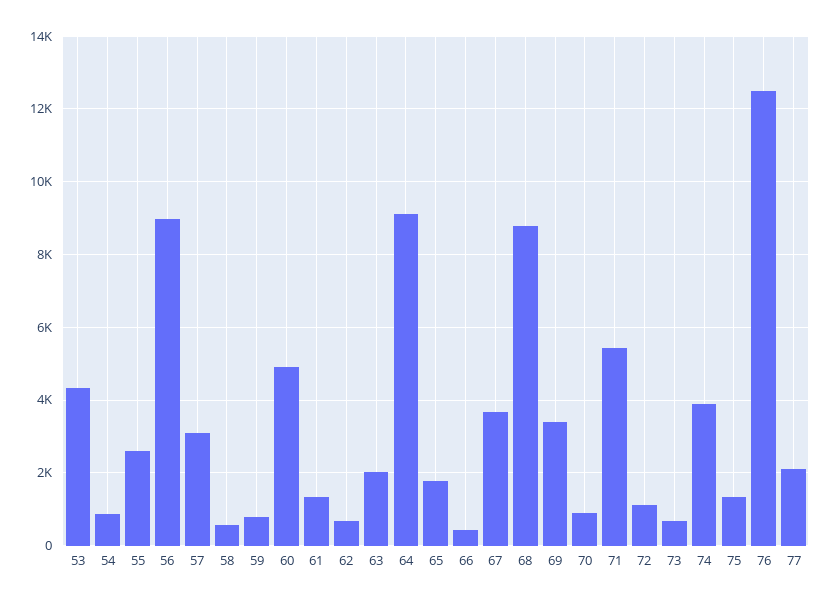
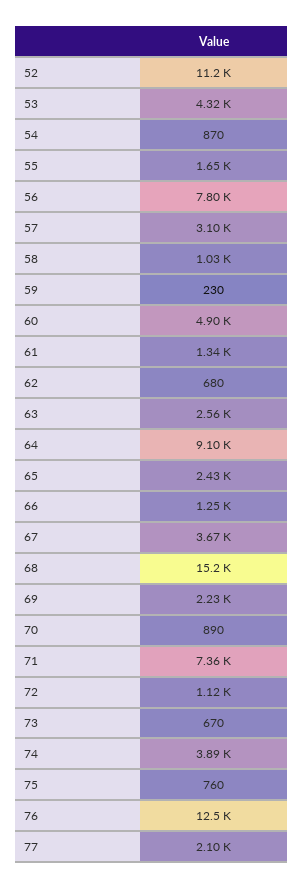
  {
    "53": 4320,
    "54": 870,
-   "55": 2600,
+   "55": 1650,
-   "56": 9000,
+   "56": 7800,
    "57": 3100,
-   "58": 600,
+   "58": 1030,
-   "59": 800,
+   "59": 230,
    "60": 4900,
    "61": 1340,
    "62": 680,
-   "63": 2000,
+   "63": 2560,
    "64": 9100,
-   "65": 1800,
+   "65": 2430,
-   "66": 400,
+   "66": 1250,
    "67": 3670,
-   "68": 8800,
+   "68": 15200,
-   "69": 3400,
+   "69": 2230,
    "70": 890,
-   "71": 5400,
+   "71": 7360,
    "72": 1120,
    "73": 670,
    "74": 3890,
-   "75": 1400,
+   "75": 760,
    "76": 12500,
-   "77": 2100
+   "77": 2100,
+   "52": 11200
  }

